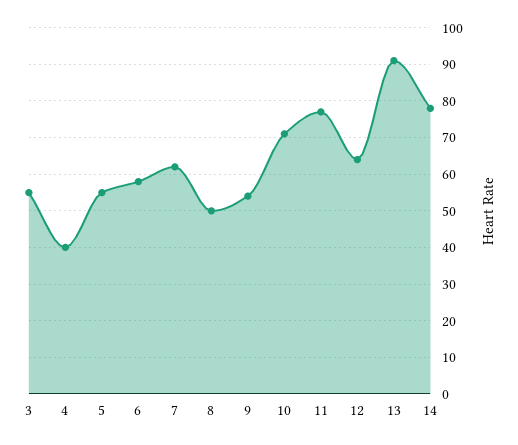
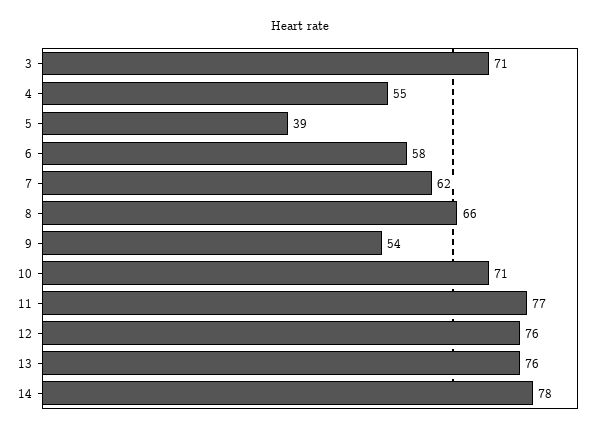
  {
-   "3": 55,
+   "3": 71,
-   "4": 40,
+   "4": 55,
-   "5": 55,
+   "5": 39,
    "6": 58,
    "7": 62,
-   "8": 50,
+   "8": 66,
    "9": 54,
    "10": 71,
    "11": 77,
-   "12": 65,
+   "12": 76,
-   "13": 90,
+   "13": 76,
    "14": 78
  }

